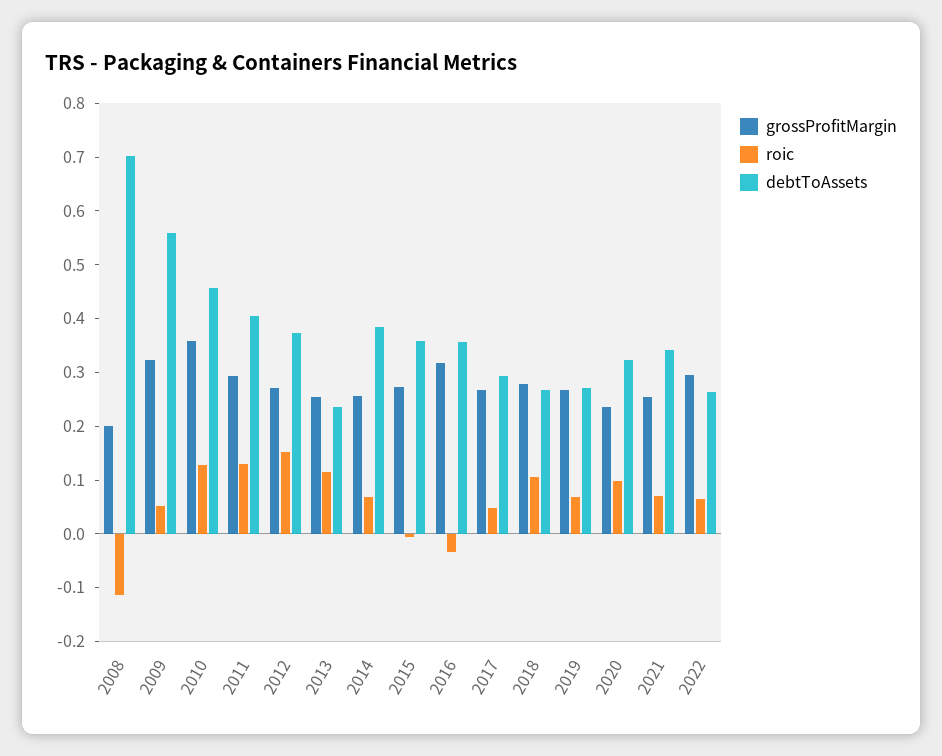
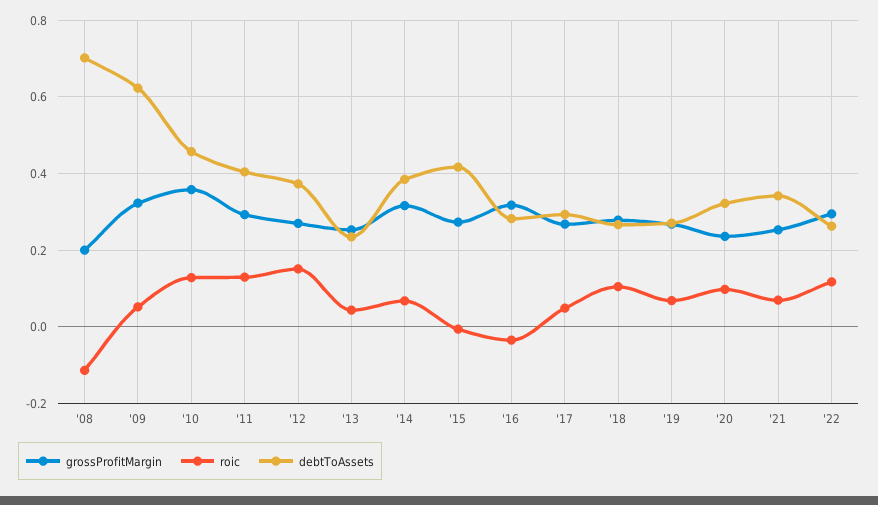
  {
    "grossProfitMargin": {
      "2008": 0.2,
      "2009": 0.32,
      "2010": 0.36,
      "2011": 0.3,
      "2012": 0.28,
      "2013": 0.26,
-     "2014": 0.26,
+     "2014": 0.32,
      "2015": 0.28,
      "2016": 0.32,
      "2017": 0.26,
      "2018": 0.28,
      "2019": 0.26,
      "2020": 0.24,
      "2021": 0.26,
      "2022": 0.3
    },
    "roic": {
      "2008": -0.12,
      "2009": 0.06,
      "2010": 0.12,
      "2011": 0.14,
      "2012": 0.16,
-     "2013": 0.12,
+     "2013": 0.04,
      "2014": 0.06,
      "2015": 0,
      "2016": -0.04,
      "2017": 0.04,
      "2018": 0.1,
      "2019": 0.06,
      "2020": 0.1,
      "2021": 0.06,
-     "2022": 0.06
+     "2022": 0.12
    },
    "debtToAssets": {
      "2008": 0.7,
-     "2009": 0.56,
+     "2009": 0.62,
      "2010": 0.46,
      "2011": 0.4,
      "2012": 0.38,
      "2013": 0.24,
      "2014": 0.38,
-     "2015": 0.36,
+     "2015": 0.42,
-     "2016": 0.36,
+     "2016": 0.28,
      "2017": 0.3,
      "2018": 0.26,
      "2019": 0.28,
      "2020": 0.32,
      "2021": 0.34,
      "2022": 0.26
    }
  }

